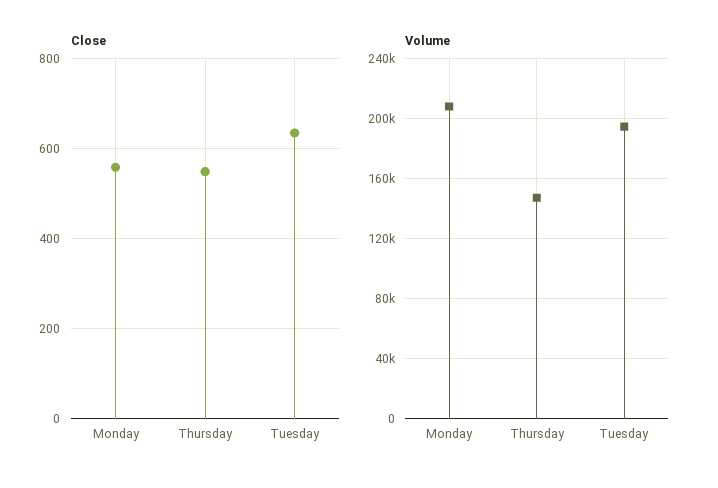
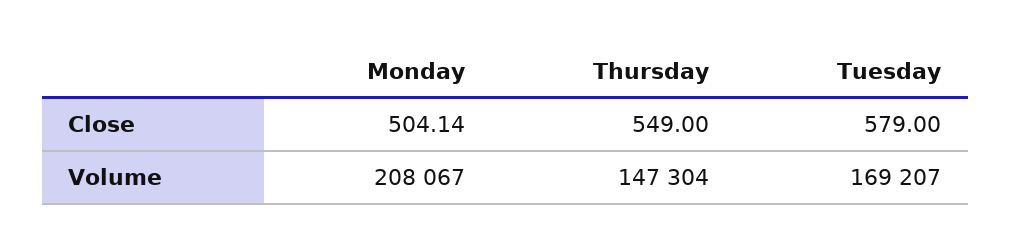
  {
    "Close": {
-     "Monday": 560,
+     "Monday": 504.14,
      "Thursday": 549,
-     "Tuesday": 640
+     "Tuesday": 579
    },
    "Volume": {
      "Monday": 208067,
      "Thursday": 147304,
-     "Tuesday": 195000
+     "Tuesday": 169207
    }
  }

